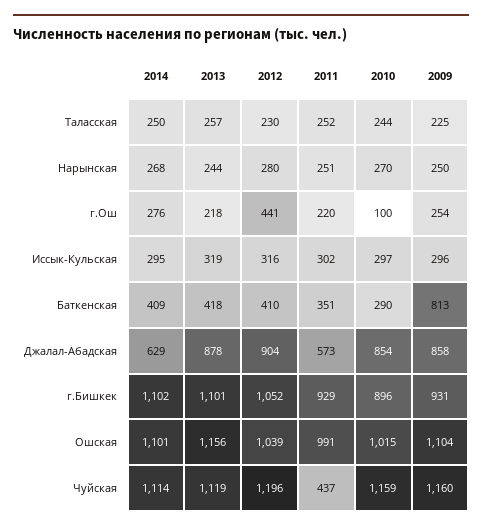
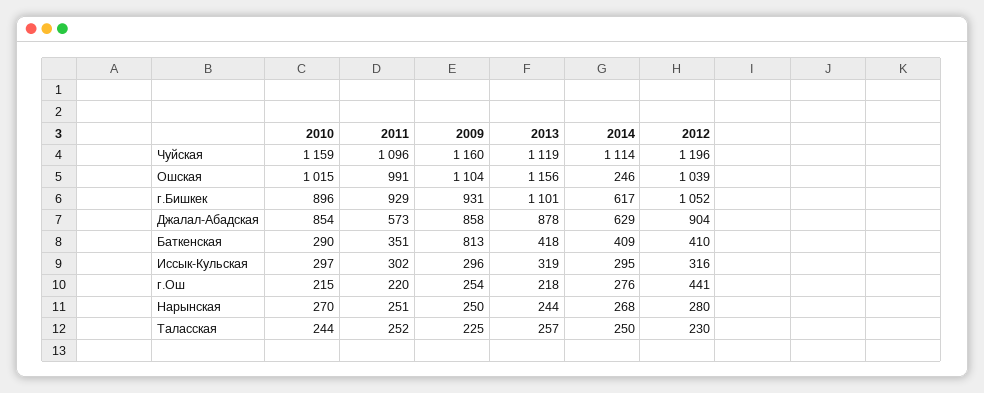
  {
    "2014": {
      "Таласская": 250,
      "Нарынская": 268,
      "г.Ош": 276,
      "Иссык-Кульская": 295,
      "Баткенская": 409,
      "Джалал-Абадская": 629,
-     "г.Бишкек": 1102,
+     "г.Бишкек": 617,
-     "Ошская": 1101,
+     "Ошская": 246,
      "Чуйская": 1114
    },
    "2013": {
      "Таласская": 257,
      "Нарынская": 244,
      "г.Ош": 218,
      "Иссык-Кульская": 319,
      "Баткенская": 418,
      "Джалал-Абадская": 878,
      "г.Бишкек": 1101,
      "Ошская": 1156,
      "Чуйская": 1119
    },
    "2012": {
      "Таласская": 230,
      "Нарынская": 280,
      "г.Ош": 441,
      "Иссык-Кульская": 316,
      "Баткенская": 410,
      "Джалал-Абадская": 904,
      "г.Бишкек": 1052,
      "Ошская": 1039,
      "Чуйская": 1196
    },
    "2011": {
      "Таласская": 252,
      "Нарынская": 251,
      "г.Ош": 220,
      "Иссык-Кульская": 302,
      "Баткенская": 351,
      "Джалал-Абадская": 573,
      "г.Бишкек": 929,
      "Ошская": 991,
-     "Чуйская": 437
+     "Чуйская": 1096
    },
    "2010": {
      "Таласская": 244,
      "Нарынская": 270,
-     "г.Ош": 100,
+     "г.Ош": 215,
      "Иссык-Кульская": 297,
      "Баткенская": 290,
      "Джалал-Абадская": 854,
      "г.Бишкек": 896,
      "Ошская": 1015,
      "Чуйская": 1159
    },
    "2009": {
      "Таласская": 225,
      "Нарынская": 250,
      "г.Ош": 254,
      "Иссык-Кульская": 296,
      "Баткенская": 813,
      "Джалал-Абадская": 858,
      "г.Бишкек": 931,
      "Ошская": 1104,
      "Чуйская": 1160
    }
  }

